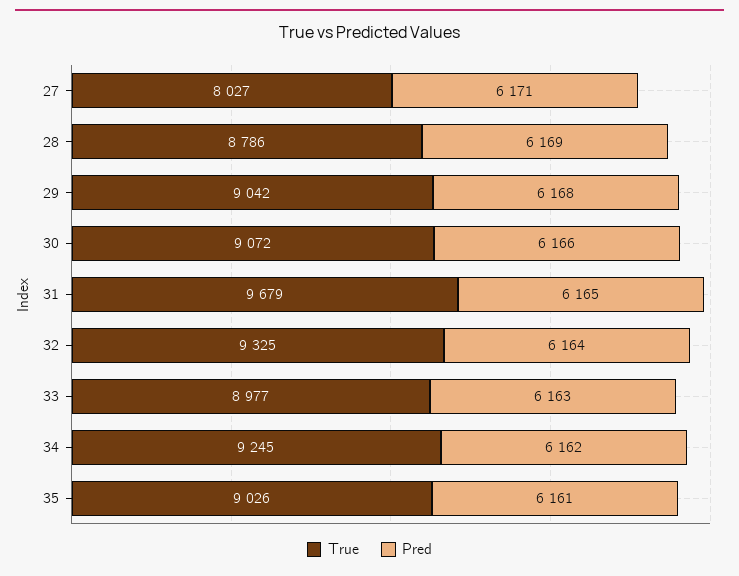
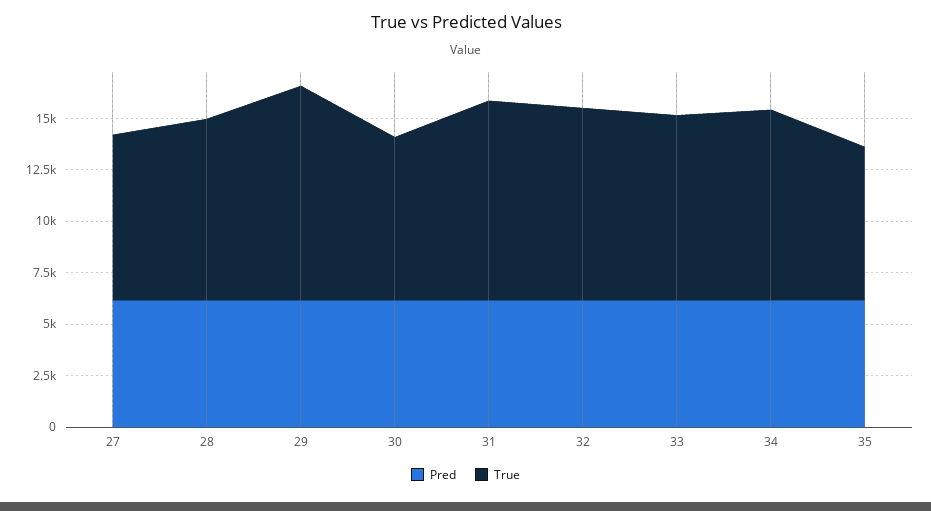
  {
    "True": {
      "27": 8027,
      "28": 8786,
-     "29": 9042,
+     "29": 10500,
-     "30": 9072,
+     "30": 8000,
      "31": 9679,
      "32": 9325,
      "33": 8977,
      "34": 9245,
-     "35": 9026
+     "35": 7500
    },
    "Pred": {
      "27": 6171,
      "28": 6169,
      "29": 6168,
      "30": 6166,
      "31": 6165,
      "32": 6164,
      "33": 6163,
      "34": 6162,
      "35": 6161
    }
  }

